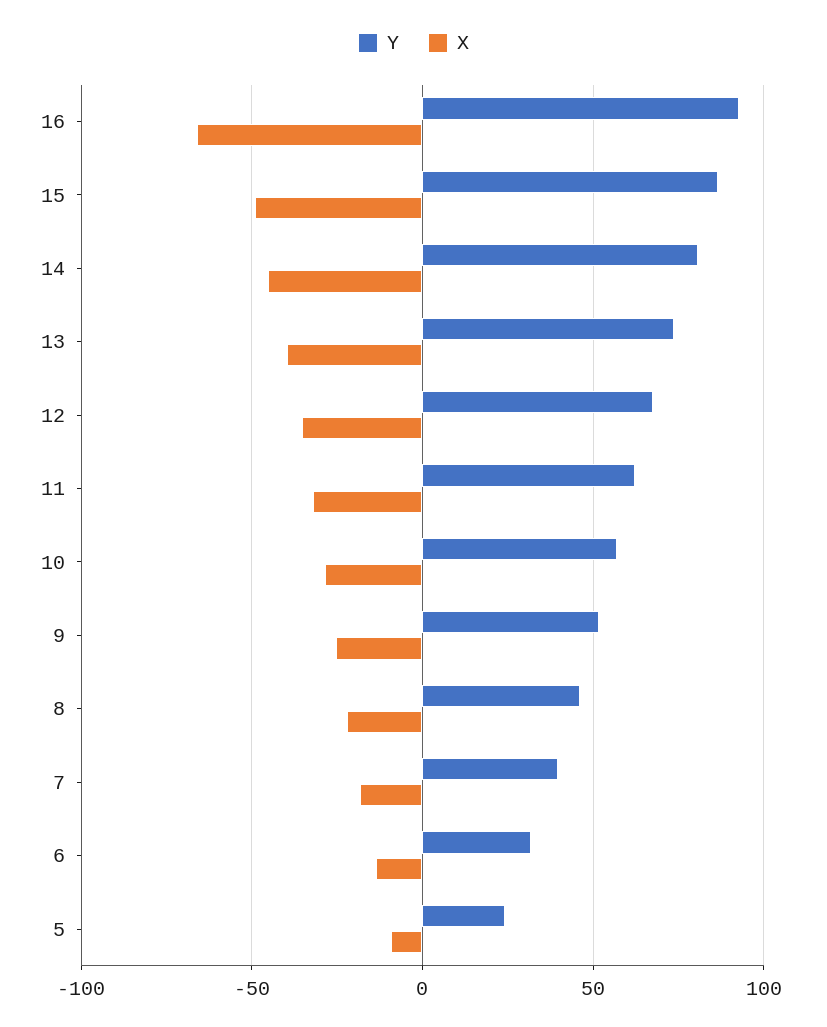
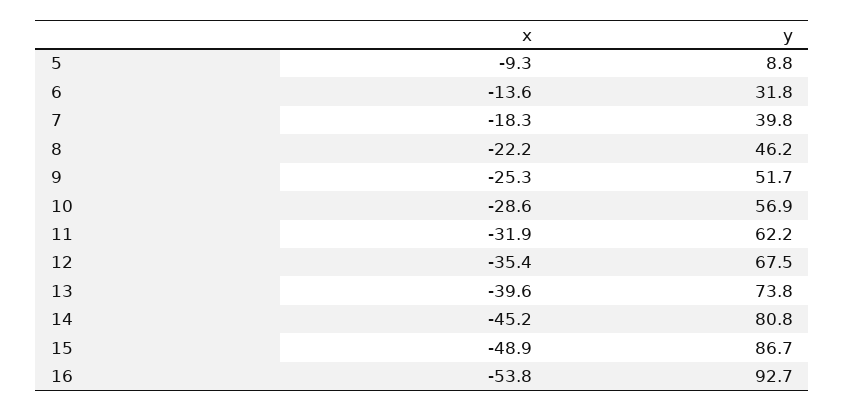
  {
    "Y": {
      "16": 92.7,
      "15": 86.7,
      "14": 80.8,
      "13": 73.8,
      "12": 67.5,
      "11": 62.2,
      "10": 56.9,
      "9": 51.7,
      "8": 46.2,
      "7": 39.8,
      "6": 31.8,
-     "5": 25
+     "5": 8.8
    },
    "X": {
-     "16": -65,
+     "16": -53.8,
      "15": -48.9,
      "14": -45.2,
      "13": -39.6,
      "12": -35.4,
      "11": -31.9,
      "10": -28.6,
      "9": -25.3,
      "8": -22.2,
      "7": -18.3,
      "6": -13.6,
      "5": -9.3
    }
  }

